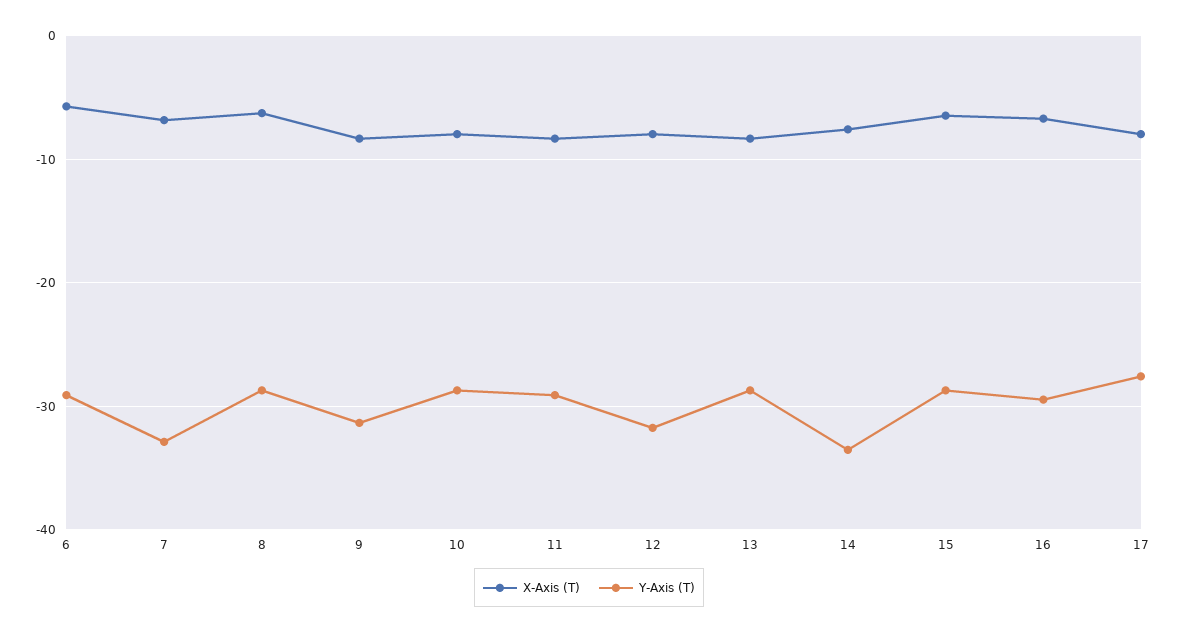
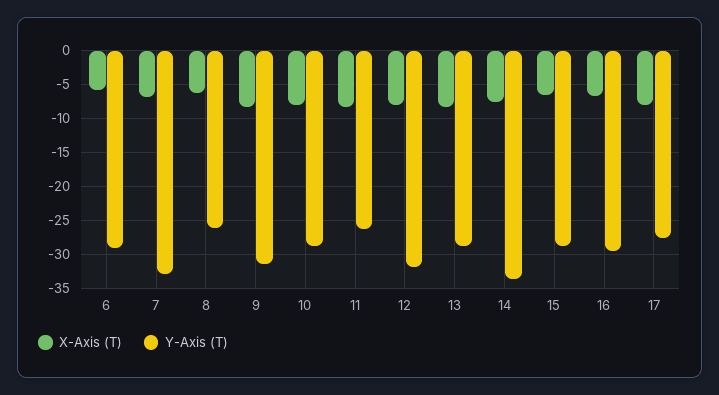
  {
    "X-Axis (T)": {
      "6": -6,
      "7": -7,
      "8": -6,
      "9": -8,
      "10": -8,
      "11": -8,
      "12": -8,
      "13": -8,
      "14": -8,
      "15": -6,
      "16": -7,
      "17": -8
    },
    "Y-Axis (T)": {
      "6": -29,
      "7": -33,
-     "8": -29,
+     "8": -26,
      "9": -31,
      "10": -29,
-     "11": -29,
+     "11": -26,
      "12": -32,
      "13": -29,
      "14": -34,
      "15": -29,
      "16": -29,
      "17": -28
    }
  }

